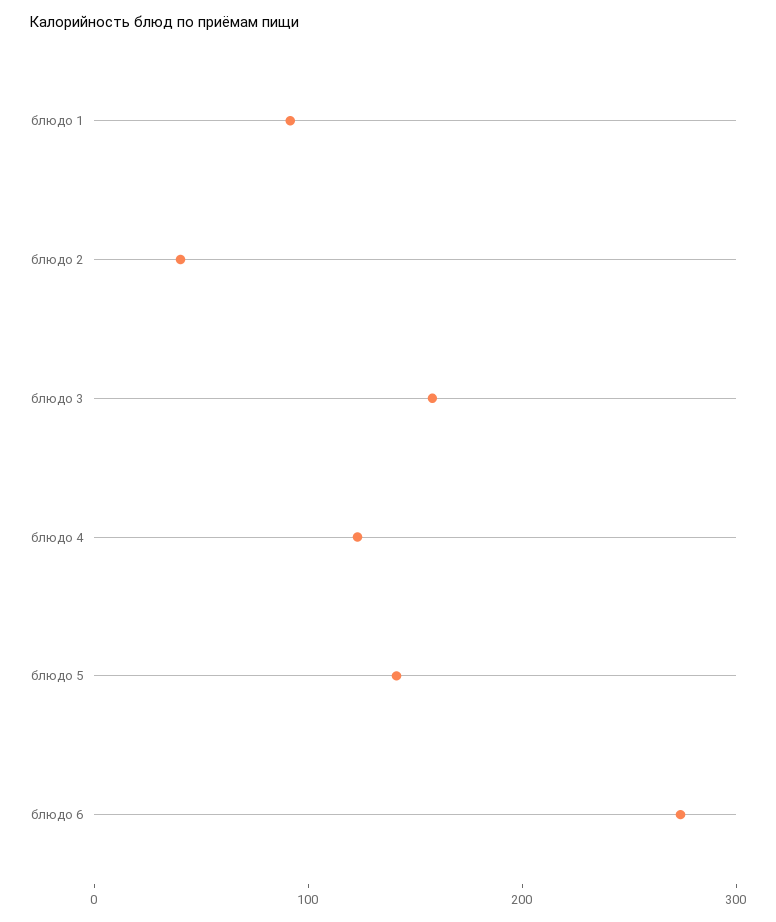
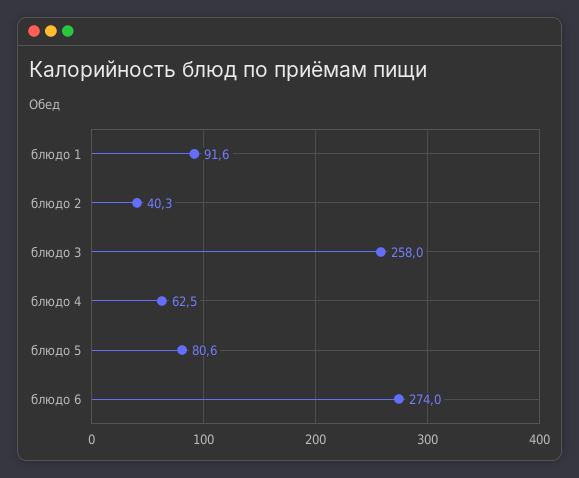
  {
    "блюдо 1": 91.6,
    "блюдо 2": 40.3,
-   "блюдо 3": 160,
+   "блюдо 3": 258,
-   "блюдо 4": 120,
+   "блюдо 4": 62.5,
-   "блюдо 5": 140,
+   "блюдо 5": 80.6,
    "блюдо 6": 274
  }

